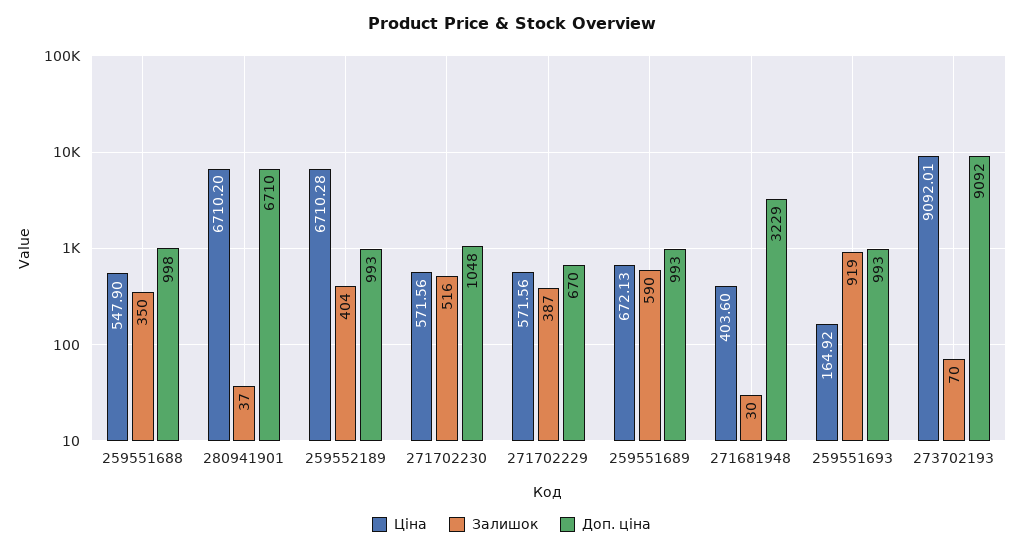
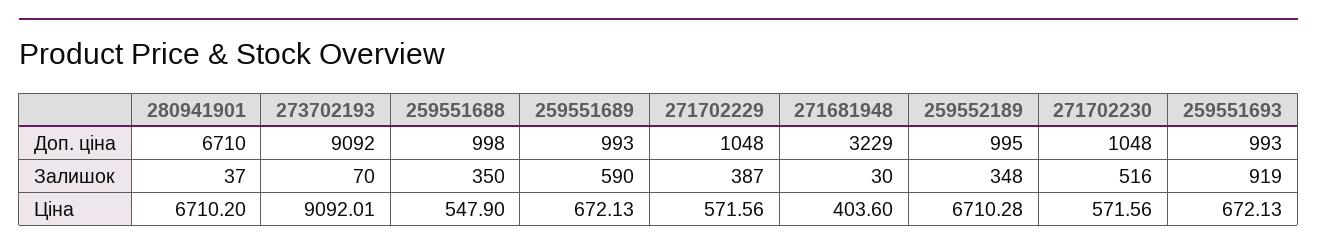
  {
    "Ціна": {
      "259551688": 547.9,
      "280941901": 6710.2,
      "259552189": 6710.28,
      "271702230": 571.56,
      "271702229": 571.56,
      "259551689": 672.13,
      "271681948": 403.6,
-     "259551693": 164.92,
+     "259551693": 672.13,
      "273702193": 9092.01
    },
    "Залишок": {
      "259551688": 350,
      "280941901": 37,
-     "259552189": 404,
+     "259552189": 348,
      "271702230": 516,
      "271702229": 387,
      "259551689": 590,
      "271681948": 30,
      "259551693": 919,
      "273702193": 70
    },
    "Доп. ціна": {
      "259551688": 998,
      "280941901": 6710,
-     "259552189": 993,
+     "259552189": 995,
      "271702230": 1048,
-     "271702229": 670,
+     "271702229": 1048,
      "259551689": 993,
      "271681948": 3229,
      "259551693": 993,
      "273702193": 9092
    }
  }

